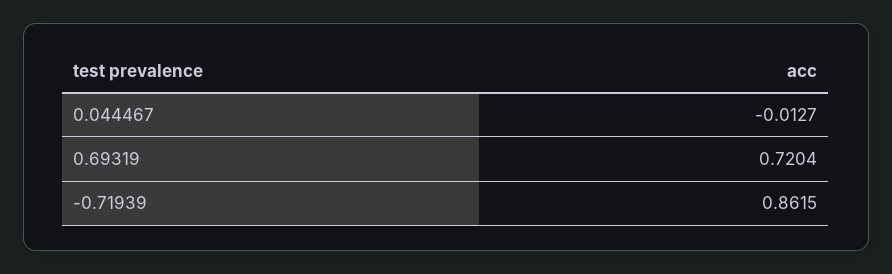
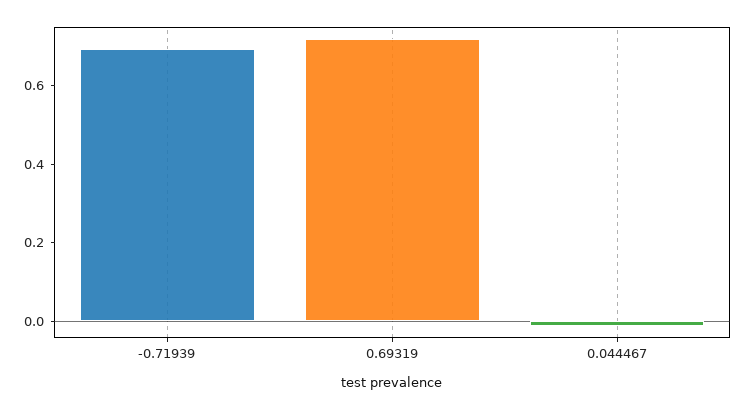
  {
    "0.044467": -0.0127,
    "0.69319": 0.7204,
-   "-0.71939": 0.8615
+   "-0.71939": 0.7
  }

